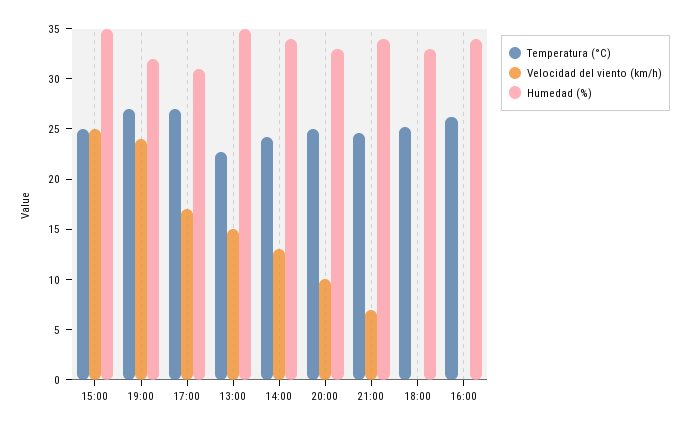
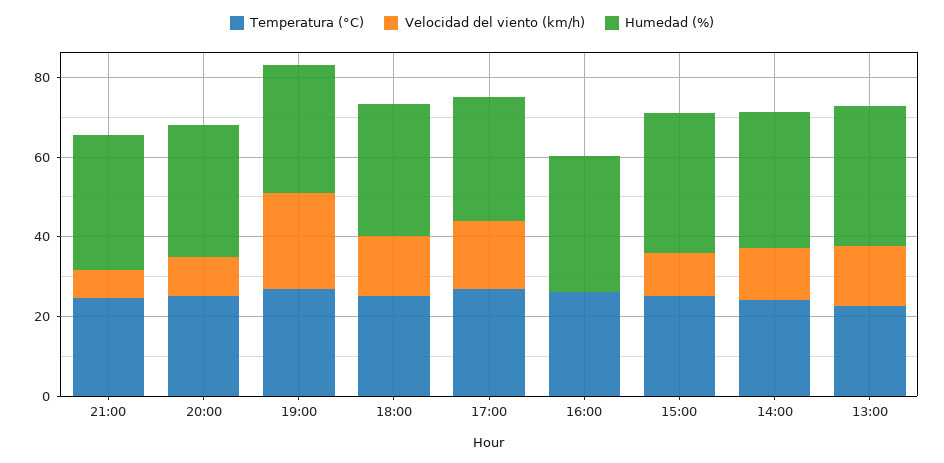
  {
    "Temperatura (°C)": {
      "15:00": 25,
      "19:00": 27,
      "17:00": 27,
      "13:00": 23,
      "14:00": 24,
      "20:00": 25,
      "21:00": 25,
      "18:00": 25,
      "16:00": 26
    },
    "Velocidad del viento (km/h)": {
-     "15:00": 25,
+     "15:00": 10,
      "19:00": 24,
      "17:00": 17,
      "13:00": 15,
      "14:00": 13,
      "20:00": 10,
      "21:00": 7,
-     "18:00": 0,
+     "18:00": 15,
      "16:00": 0
    },
    "Humedad (%)": {
      "15:00": 35,
      "19:00": 32,
      "17:00": 31,
      "13:00": 35,
      "14:00": 34,
      "20:00": 33,
      "21:00": 34,
      "18:00": 33,
      "16:00": 34
    }
  }

